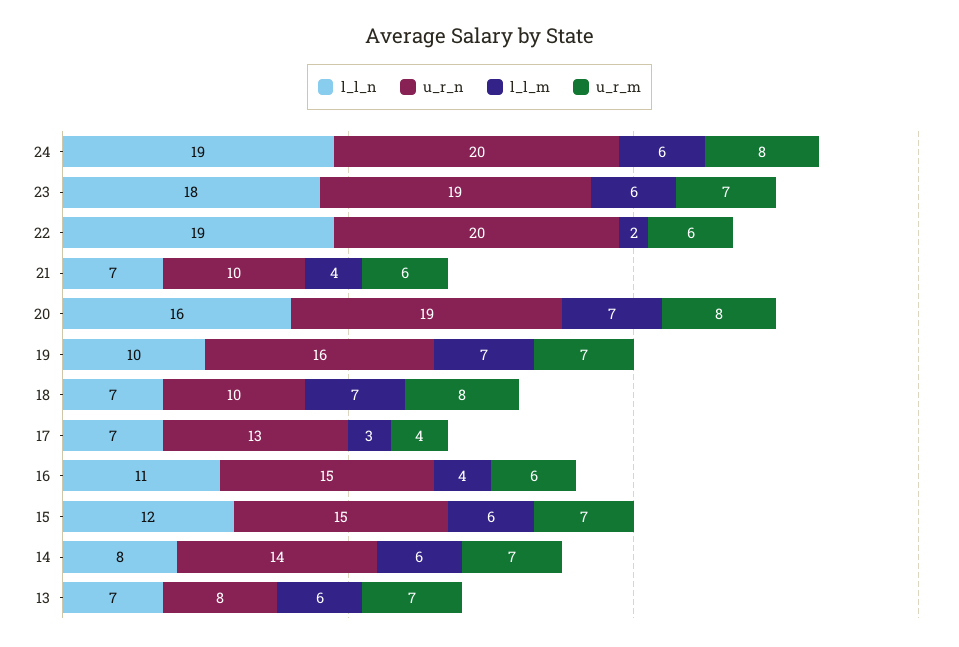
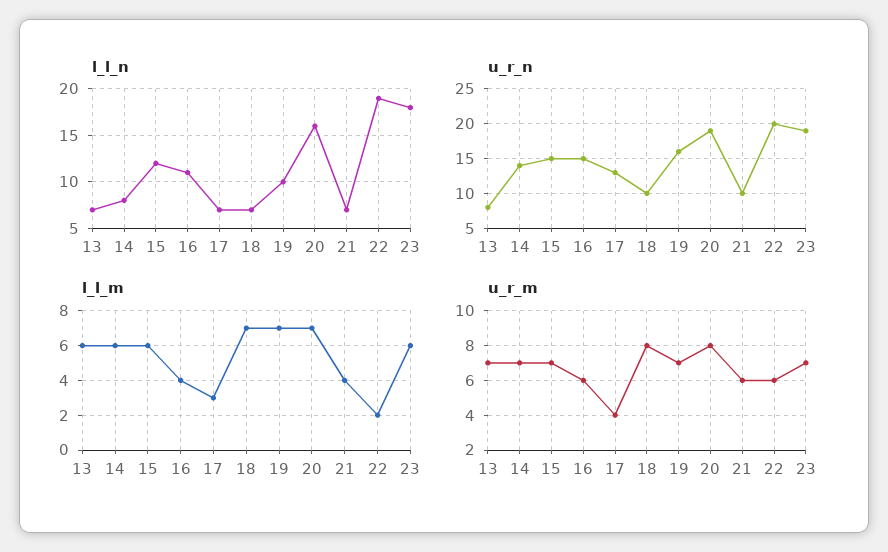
  {
    "l_l_n": {
-     "24": 19,
      "23": 18,
      "22": 19,
      "21": 7,
      "20": 16,
      "19": 10,
      "18": 7,
      "17": 7,
      "16": 11,
      "15": 12,
      "14": 8,
      "13": 7
    },
    "u_r_n": {
-     "24": 20,
      "23": 19,
      "22": 20,
      "21": 10,
      "20": 19,
      "19": 16,
      "18": 10,
      "17": 13,
      "16": 15,
      "15": 15,
      "14": 14,
      "13": 8
    },
    "l_l_m": {
-     "24": 6,
      "23": 6,
      "22": 2,
      "21": 4,
      "20": 7,
      "19": 7,
      "18": 7,
      "17": 3,
      "16": 4,
      "15": 6,
      "14": 6,
      "13": 6
    },
    "u_r_m": {
-     "24": 8,
      "23": 7,
      "22": 6,
      "21": 6,
      "20": 8,
      "19": 7,
      "18": 8,
      "17": 4,
      "16": 6,
      "15": 7,
      "14": 7,
      "13": 7
    }
  }

